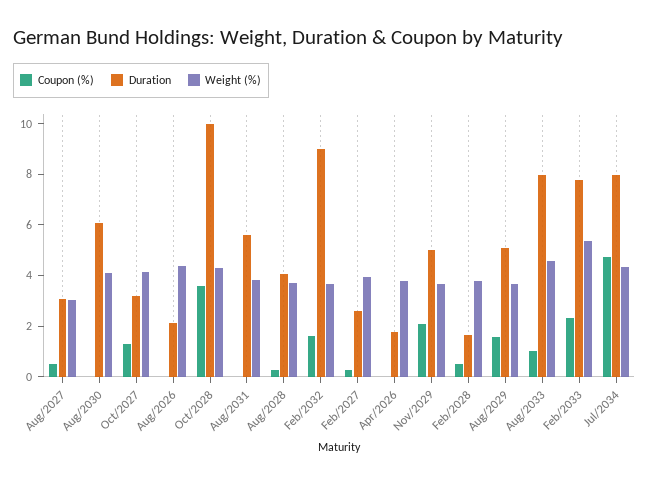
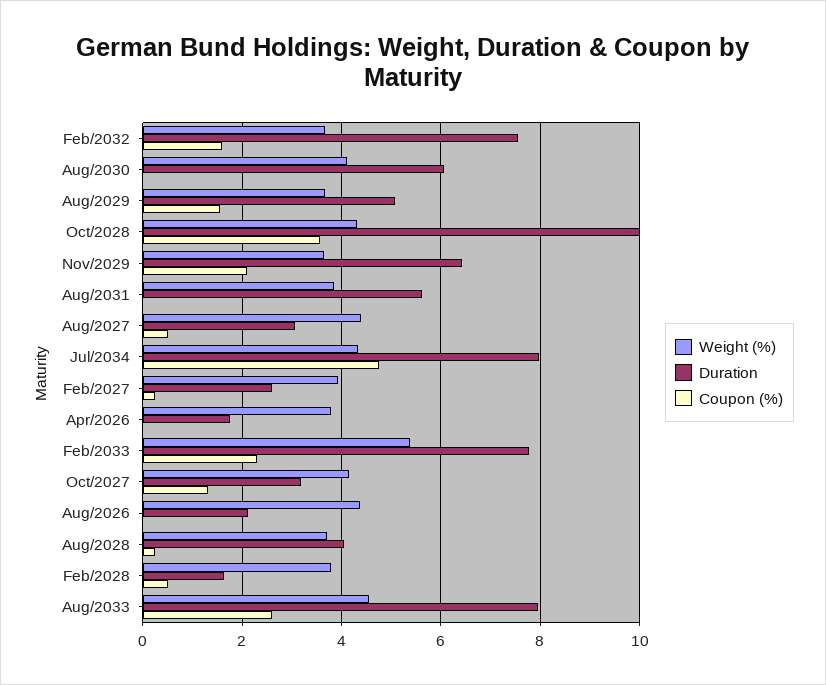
  {
    "Coupon (%)": {
      "Aug/2027": 0.6,
      "Aug/2030": 0,
      "Oct/2027": 1.4,
      "Aug/2026": 0,
      "Oct/2028": 3.6,
      "Aug/2031": 0,
      "Aug/2028": 0.2,
      "Feb/2032": 1.6,
      "Feb/2027": 0.2,
      "Apr/2026": 0,
      "Nov/2029": 2.2,
      "Feb/2028": 0.6,
      "Aug/2029": 1.6,
-     "Aug/2033": 1,
+     "Aug/2033": 2.6,
      "Feb/2033": 2.4,
      "Jul/2034": 4.8
    },
    "Duration": {
      "Aug/2027": 3,
      "Aug/2030": 6,
      "Oct/2027": 3.2,
      "Aug/2026": 2.2,
      "Oct/2028": 10,
      "Aug/2031": 5.6,
      "Aug/2028": 4,
-     "Feb/2032": 9,
+     "Feb/2032": 7.6,
      "Feb/2027": 2.6,
      "Apr/2026": 1.8,
-     "Nov/2029": 5,
+     "Nov/2029": 6.4,
      "Feb/2028": 1.6,
      "Aug/2029": 5,
      "Aug/2033": 8,
      "Feb/2033": 7.8,
      "Jul/2034": 8
    },
    "Weight (%)": {
-     "Aug/2027": 3,
+     "Aug/2027": 4.4,
      "Aug/2030": 4.2,
      "Oct/2027": 4.2,
      "Aug/2026": 4.4,
      "Oct/2028": 4.4,
      "Aug/2031": 3.8,
      "Aug/2028": 3.8,
      "Feb/2032": 3.6,
      "Feb/2027": 4,
      "Apr/2026": 3.8,
      "Nov/2029": 3.6,
      "Feb/2028": 3.8,
      "Aug/2029": 3.6,
      "Aug/2033": 4.6,
      "Feb/2033": 5.4,
      "Jul/2034": 4.4
    }
  }

